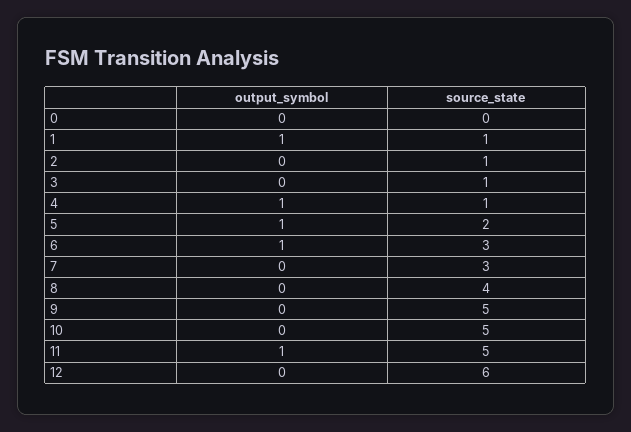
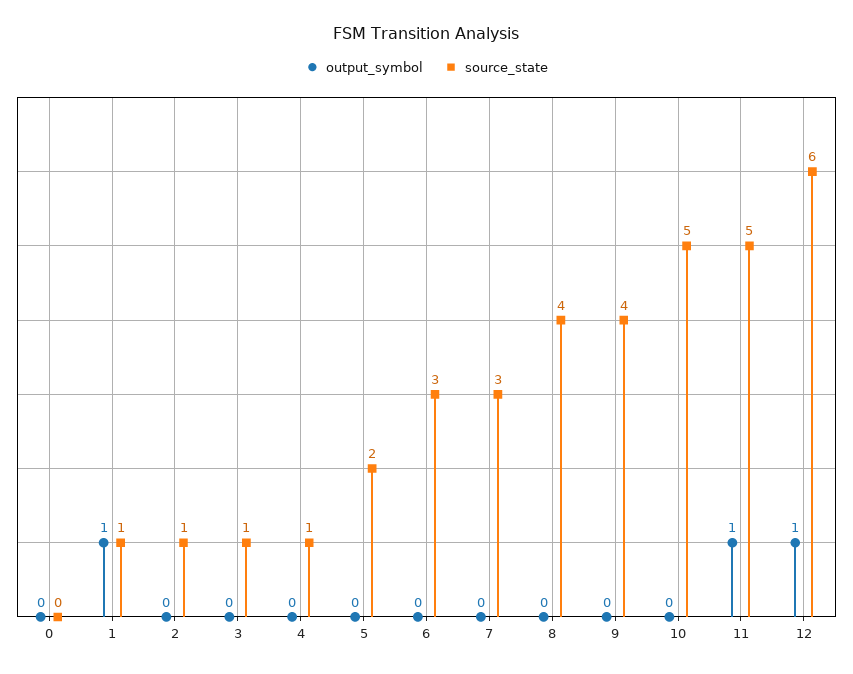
  {
    "output_symbol": {
      "0": 0,
      "1": 1,
      "2": 0,
      "3": 0,
-     "4": 1,
+     "4": 0,
-     "5": 1,
+     "5": 0,
-     "6": 1,
+     "6": 0,
      "7": 0,
      "8": 0,
      "9": 0,
      "10": 0,
      "11": 1,
-     "12": 0
+     "12": 1
    },
    "source_state": {
      "0": 0,
      "1": 1,
      "2": 1,
      "3": 1,
      "4": 1,
      "5": 2,
      "6": 3,
      "7": 3,
      "8": 4,
-     "9": 5,
+     "9": 4,
      "10": 5,
      "11": 5,
      "12": 6
    }
  }

